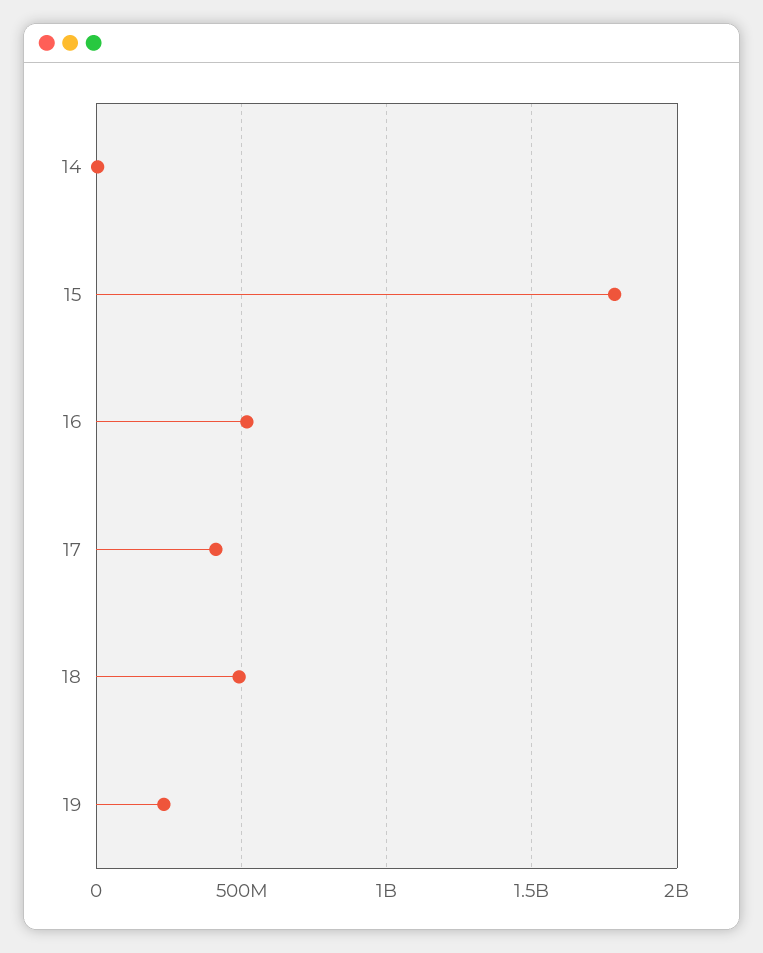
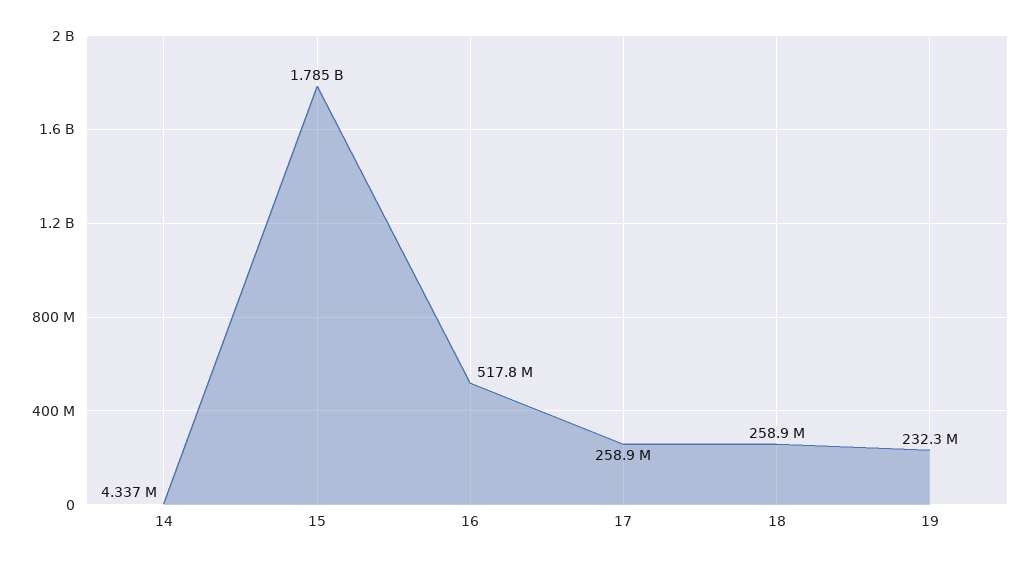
  {
    "14": 4337000,
    "15": 1785000000,
    "16": 517800000,
-   "17": 400000000,
+   "17": 258900000,
-   "18": 500000000,
+   "18": 258900000,
    "19": 232300000
  }

